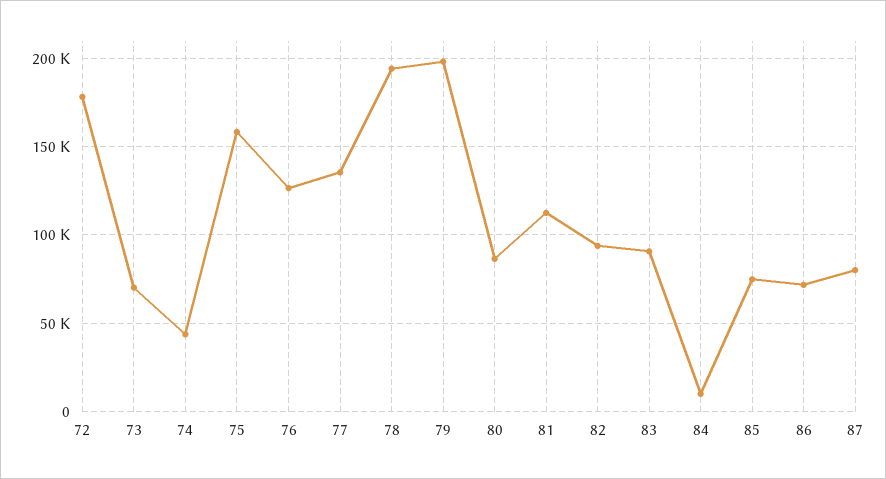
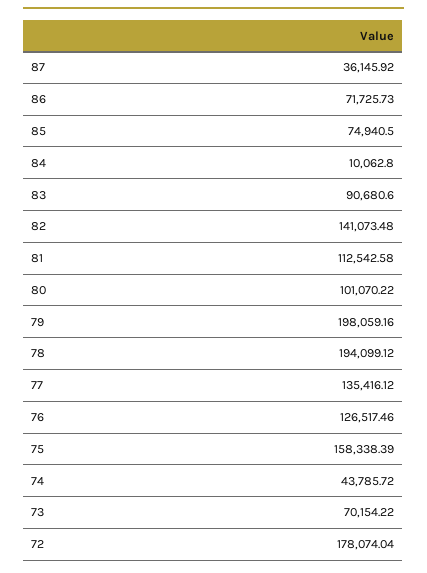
  {
    "72": 178074.04,
    "73": 70154.22,
    "74": 43785.72,
    "75": 158338.39,
    "76": 126517.46,
    "77": 135416.12,
    "78": 194099.12,
    "79": 198059.16,
-   "80": 85000,
+   "80": 101070.22,
    "81": 112542.58,
-   "82": 95000,
+   "82": 141073.48,
    "83": 90680.6,
    "84": 10062.8,
    "85": 74940.5,
    "86": 71725.73,
-   "87": 80000
+   "87": 36145.92
  }

